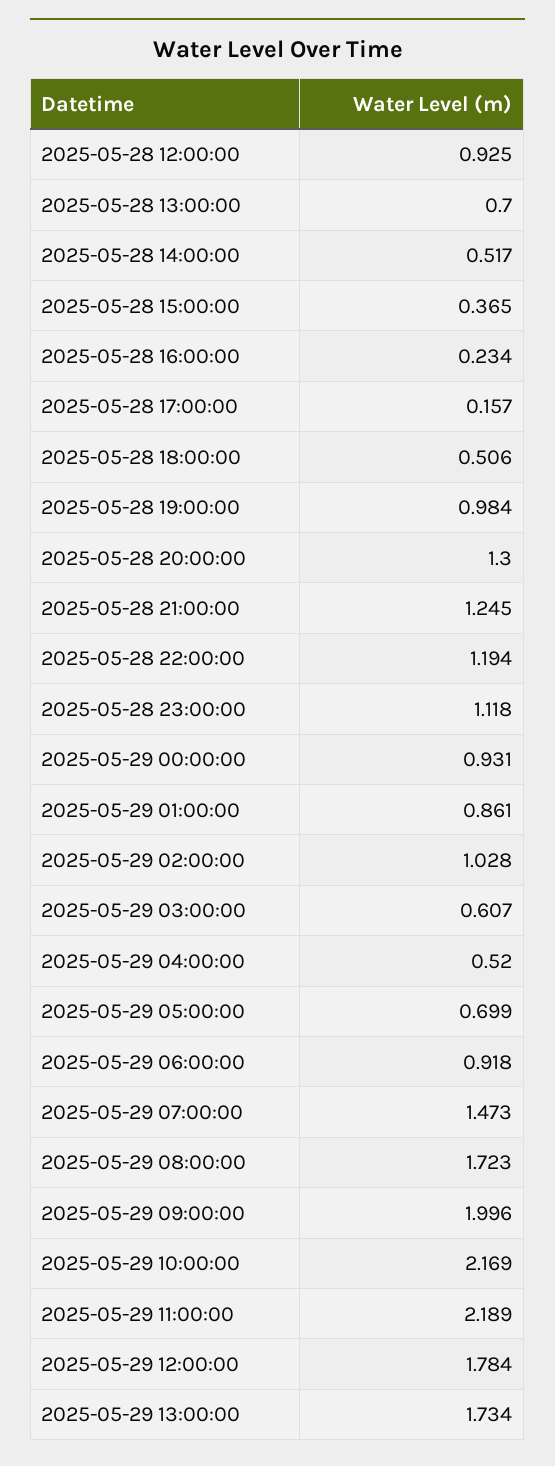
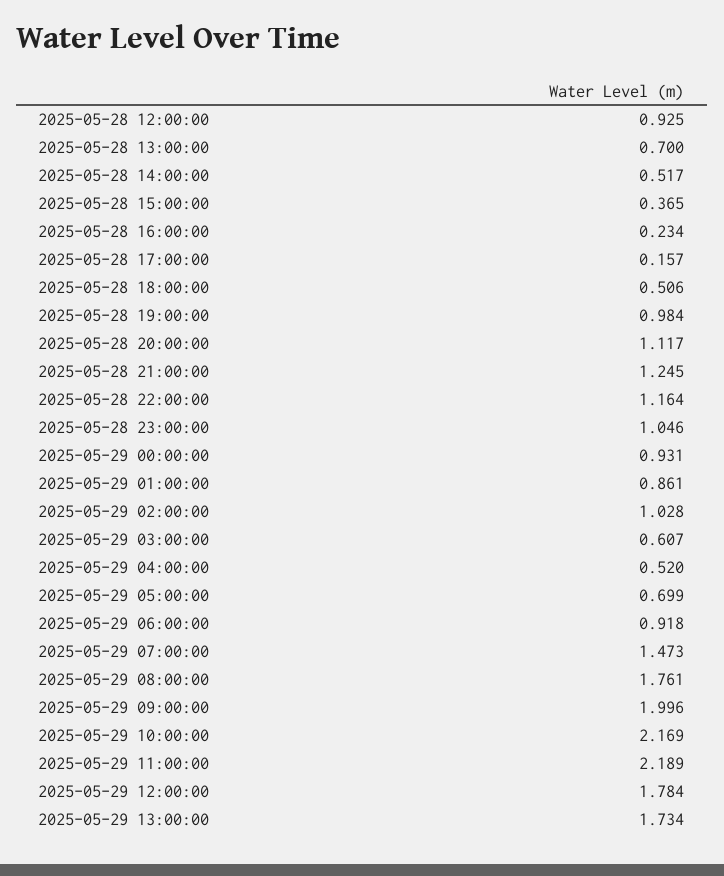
  {
    "2025-05-28 12:00:00": 0.925,
    "2025-05-28 13:00:00": 0.7,
    "2025-05-28 14:00:00": 0.517,
    "2025-05-28 15:00:00": 0.365,
    "2025-05-28 16:00:00": 0.234,
    "2025-05-28 17:00:00": 0.157,
    "2025-05-28 18:00:00": 0.506,
    "2025-05-28 19:00:00": 0.984,
-   "2025-05-28 20:00:00": 1.3,
+   "2025-05-28 20:00:00": 1.117,
    "2025-05-28 21:00:00": 1.245,
-   "2025-05-28 22:00:00": 1.194,
+   "2025-05-28 22:00:00": 1.164,
-   "2025-05-28 23:00:00": 1.118,
+   "2025-05-28 23:00:00": 1.046,
    "2025-05-29 00:00:00": 0.931,
    "2025-05-29 01:00:00": 0.861,
    "2025-05-29 02:00:00": 1.028,
    "2025-05-29 03:00:00": 0.607,
    "2025-05-29 04:00:00": 0.52,
    "2025-05-29 05:00:00": 0.699,
    "2025-05-29 06:00:00": 0.918,
    "2025-05-29 07:00:00": 1.473,
-   "2025-05-29 08:00:00": 1.723,
+   "2025-05-29 08:00:00": 1.761,
    "2025-05-29 09:00:00": 1.996,
    "2025-05-29 10:00:00": 2.169,
    "2025-05-29 11:00:00": 2.189,
    "2025-05-29 12:00:00": 1.784,
    "2025-05-29 13:00:00": 1.734
  }

